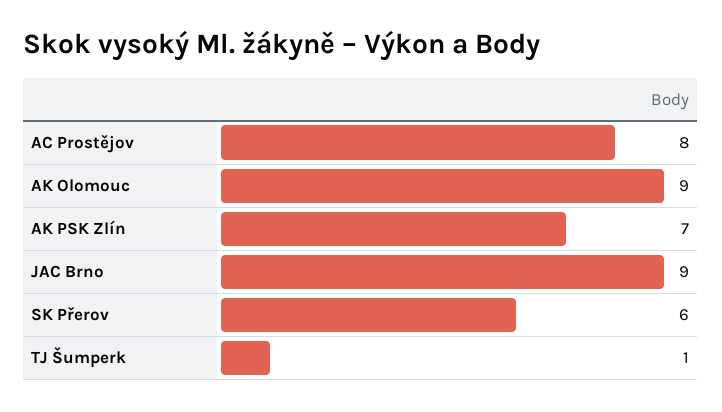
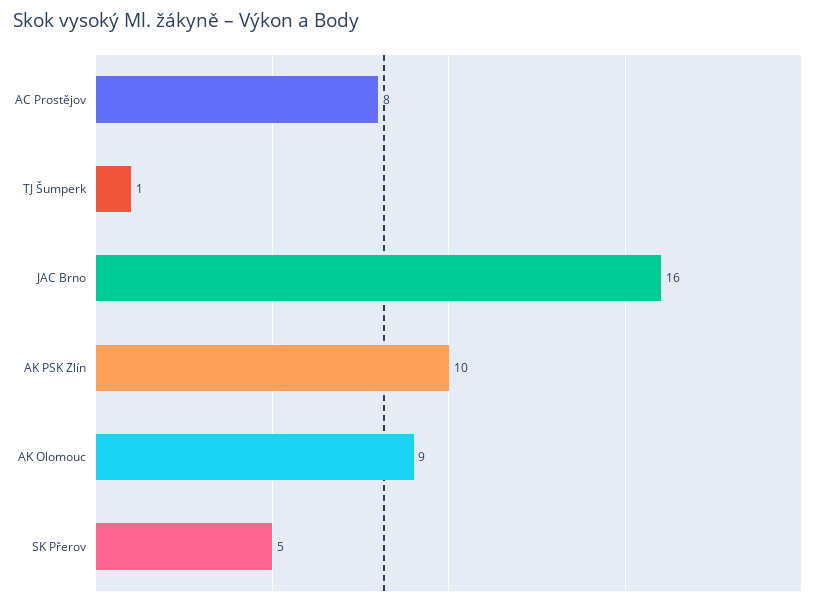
  {
    "AC Prostějov": 8,
    "AK Olomouc": 9,
-   "AK PSK Zlín": 7,
+   "AK PSK Zlín": 10,
-   "JAC Brno": 9,
+   "JAC Brno": 16,
-   "SK Přerov": 6,
+   "SK Přerov": 5,
    "TJ Šumperk": 1
  }

